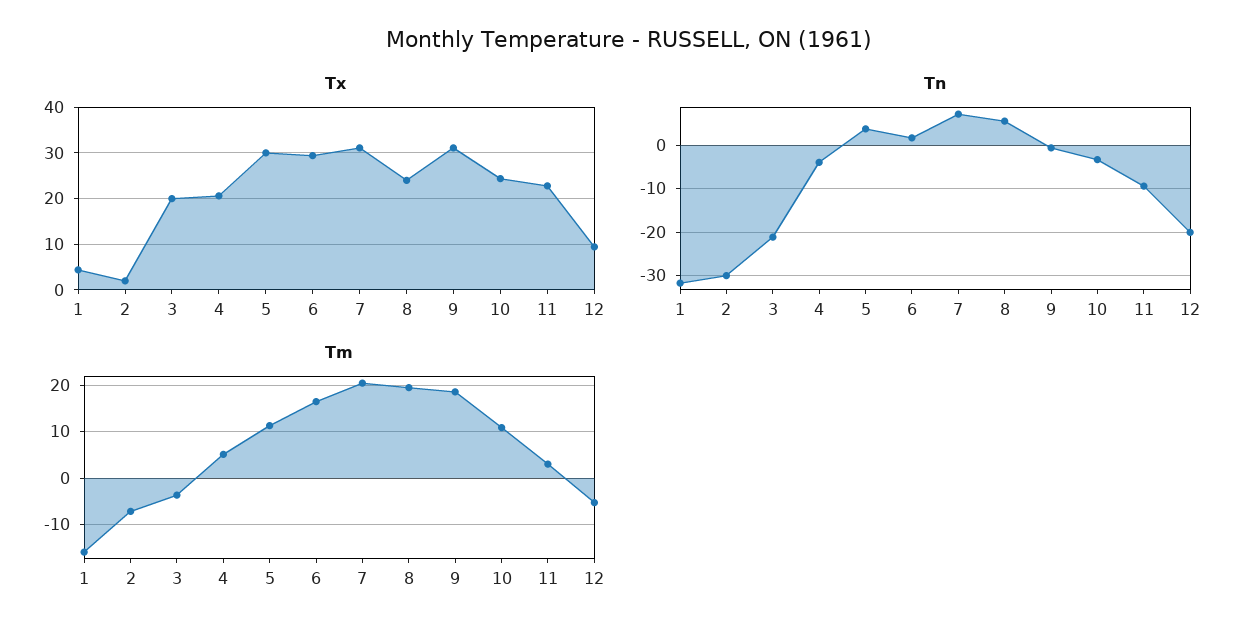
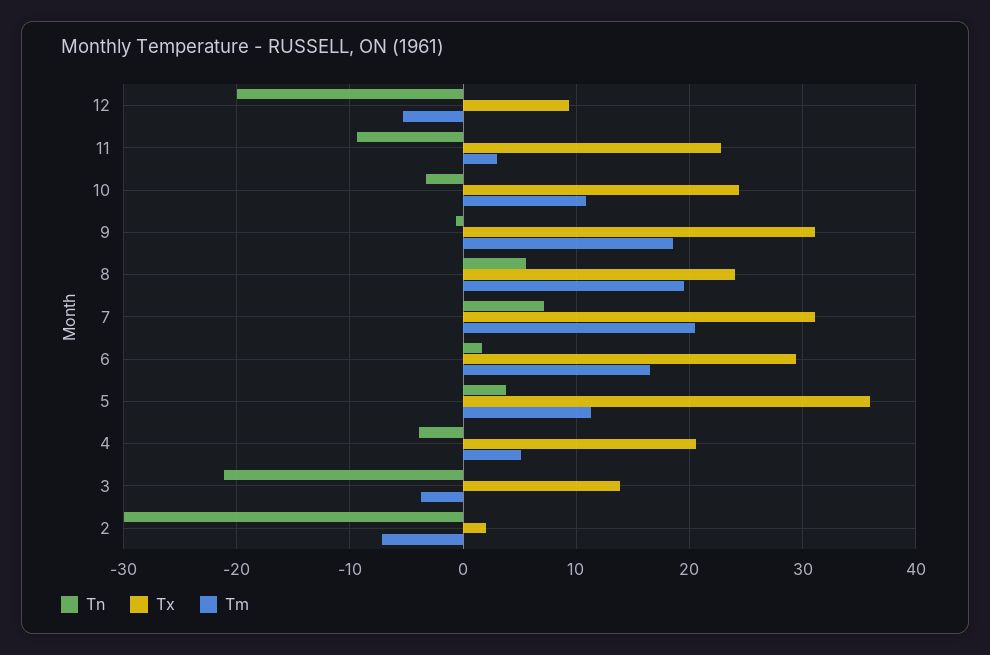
  {
    "Tx": {
-     "1": 4,
      "2": 2,
-     "3": 20,
+     "3": 14,
      "4": 21,
-     "5": 30,
+     "5": 36,
      "6": 29,
      "7": 31,
      "8": 24,
      "9": 31,
      "10": 24,
      "11": 23,
      "12": 9
    },
    "Tn": {
-     "1": -32,
      "2": -30,
      "3": -21,
      "4": -4,
      "5": 4,
      "6": 2,
      "7": 7,
      "8": 6,
      "9": -1,
      "10": -3,
      "11": -9,
      "12": -20
    },
    "Tm": {
-     "1": -16,
      "2": -7,
      "3": -4,
      "4": 5,
      "5": 11,
      "6": 17,
      "7": 21,
      "8": 20,
      "9": 19,
      "10": 11,
      "11": 3,
      "12": -5
    }
  }

